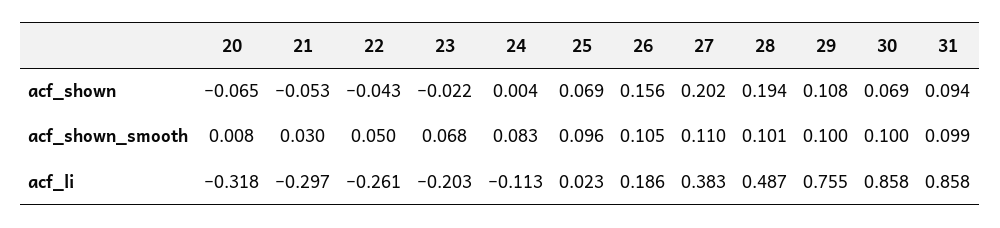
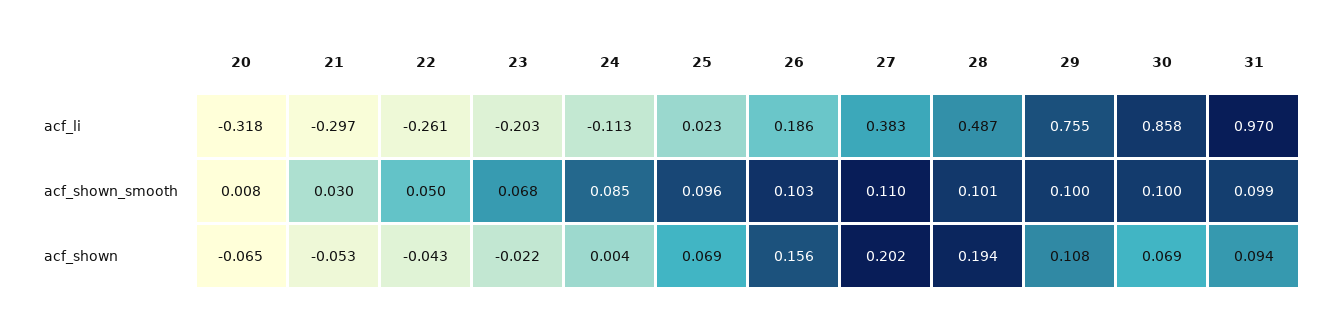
  {
    "20": {
      "acf_shown": -0.065,
      "acf_shown_smooth": 0.008,
      "acf_li": -0.318
    },
    "21": {
      "acf_shown": -0.053,
      "acf_shown_smooth": 0.03,
      "acf_li": -0.297
    },
    "22": {
      "acf_shown": -0.043,
      "acf_shown_smooth": 0.05,
      "acf_li": -0.261
    },
    "23": {
      "acf_shown": -0.022,
      "acf_shown_smooth": 0.068,
      "acf_li": -0.203
    },
    "24": {
      "acf_shown": 0.004,
-     "acf_shown_smooth": 0.083,
+     "acf_shown_smooth": 0.085,
      "acf_li": -0.113
    },
    "25": {
      "acf_shown": 0.069,
      "acf_shown_smooth": 0.096,
      "acf_li": 0.023
    },
    "26": {
      "acf_shown": 0.156,
-     "acf_shown_smooth": 0.105,
+     "acf_shown_smooth": 0.103,
      "acf_li": 0.186
    },
    "27": {
      "acf_shown": 0.202,
      "acf_shown_smooth": 0.11,
      "acf_li": 0.383
    },
    "28": {
      "acf_shown": 0.194,
      "acf_shown_smooth": 0.101,
      "acf_li": 0.487
    },
    "29": {
      "acf_shown": 0.108,
      "acf_shown_smooth": 0.1,
      "acf_li": 0.755
    },
    "30": {
      "acf_shown": 0.069,
      "acf_shown_smooth": 0.1,
      "acf_li": 0.858
    },
    "31": {
      "acf_shown": 0.094,
      "acf_shown_smooth": 0.099,
-     "acf_li": 0.858
+     "acf_li": 0.97
    }
  }

